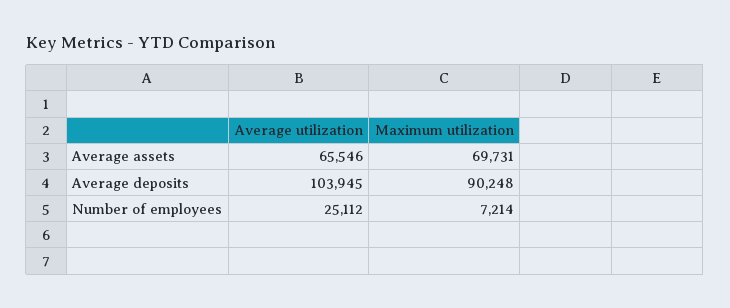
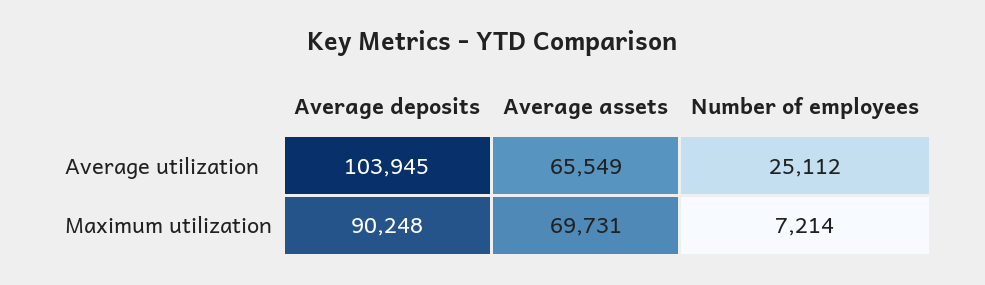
  {
    "Average utilization": {
-     "Average assets": 65546,
+     "Average assets": 65549,
      "Average deposits": 103945,
      "Number of employees": 25112
    },
    "Maximum utilization": {
      "Average assets": 69731,
      "Average deposits": 90248,
      "Number of employees": 7214
    }
  }

